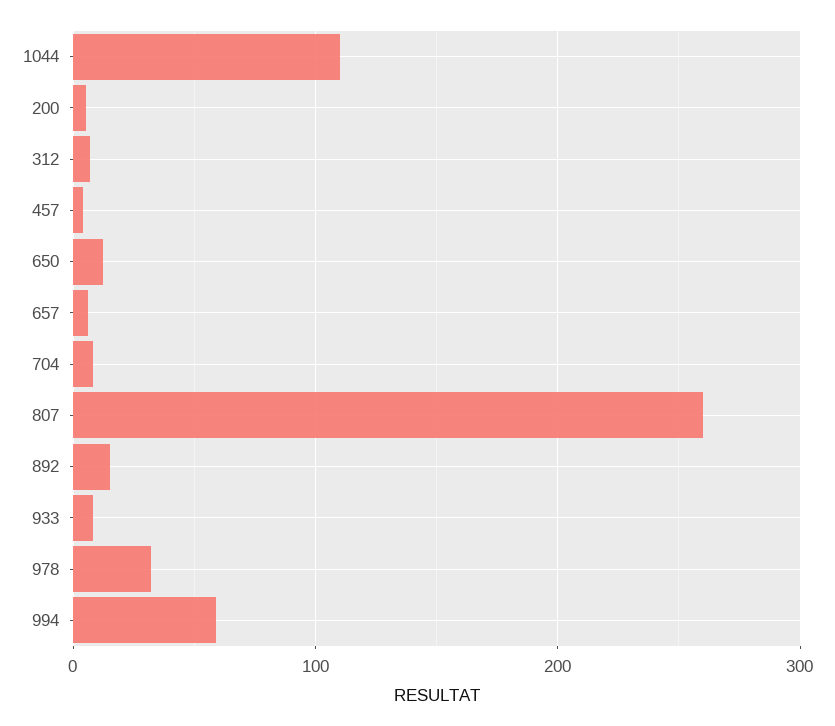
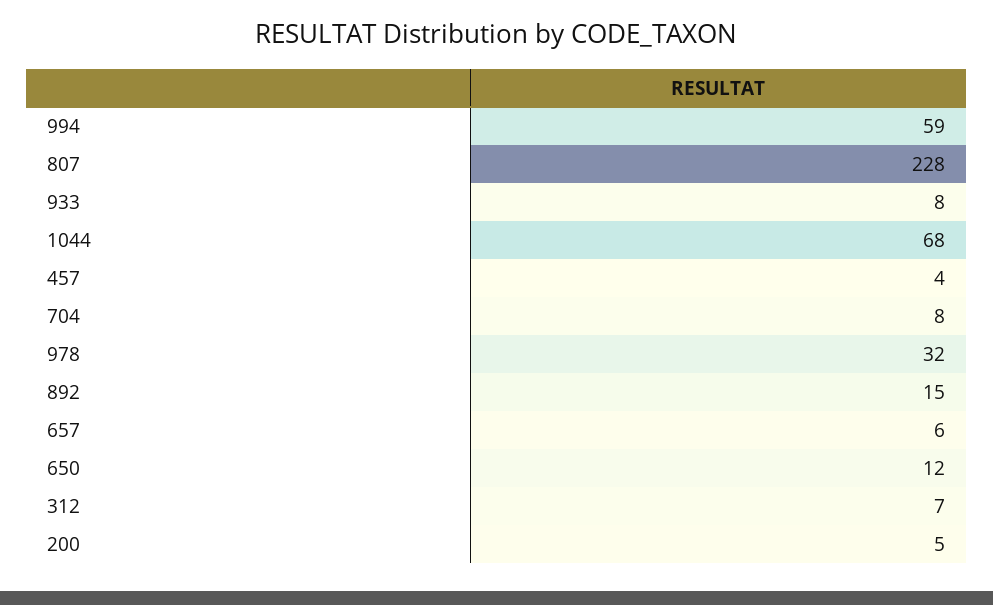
  {
-   "1044": 110,
+   "1044": 68,
    "200": 5,
    "312": 7,
    "457": 4,
    "650": 12,
    "657": 6,
    "704": 8,
-   "807": 260,
+   "807": 228,
    "892": 15,
    "933": 8,
    "978": 32,
    "994": 59
  }

